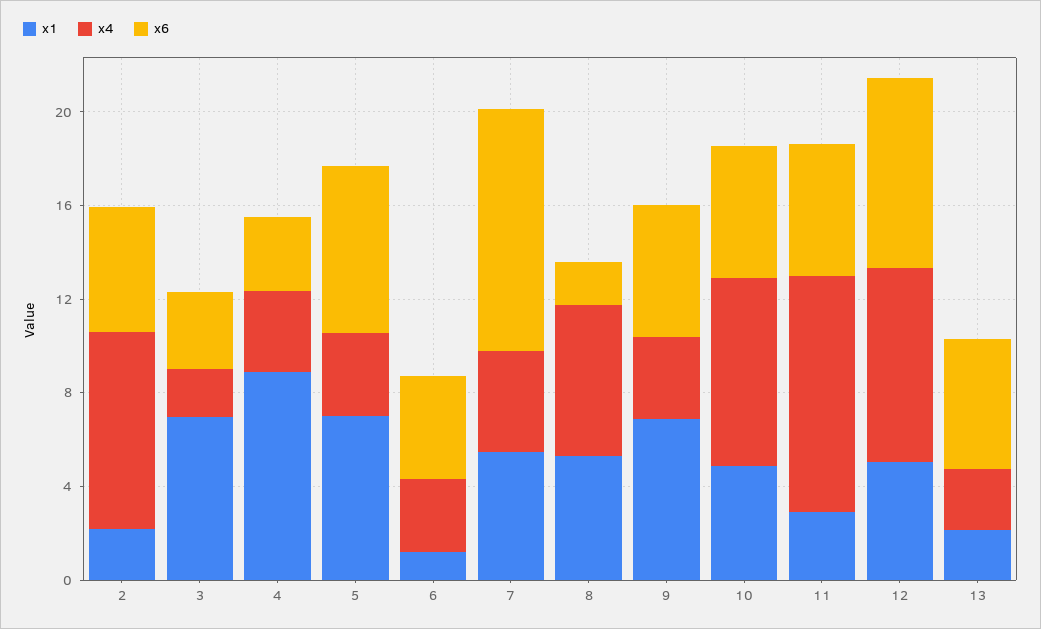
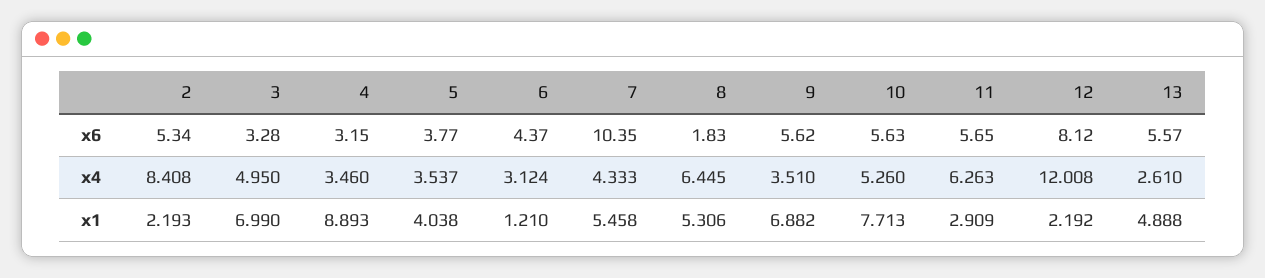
  {
    "x1": {
      "2": 2.193,
      "3": 6.99,
      "4": 8.893,
-     "5": 7,
+     "5": 4.038,
      "6": 1.21,
      "7": 5.458,
      "8": 5.306,
      "9": 6.882,
-     "10": 5,
+     "10": 7.713,
      "11": 2.909,
-     "12": 5,
+     "12": 2.192,
-     "13": 2
+     "13": 4.888
    },
    "x4": {
      "2": 8.408,
-     "3": 2,
+     "3": 4.95,
      "4": 3.46,
      "5": 3.537,
      "6": 3.124,
      "7": 4.333,
      "8": 6.445,
      "9": 3.51,
-     "10": 8,
+     "10": 5.26,
-     "11": 10,
+     "11": 6.263,
-     "12": 8,
+     "12": 12.008,
      "13": 2.61
    },
    "x6": {
      "2": 5.34,
      "3": 3.28,
      "4": 3.15,
-     "5": 7,
+     "5": 3.77,
      "6": 4.37,
      "7": 10.35,
      "8": 1.83,
      "9": 5.62,
      "10": 5.63,
      "11": 5.65,
      "12": 8.12,
      "13": 5.57
    }
  }

